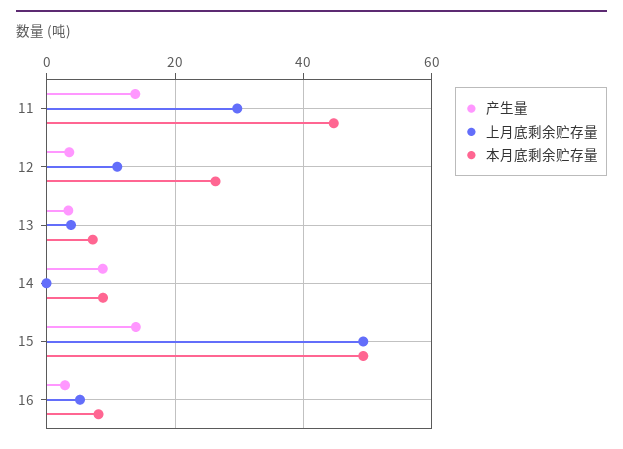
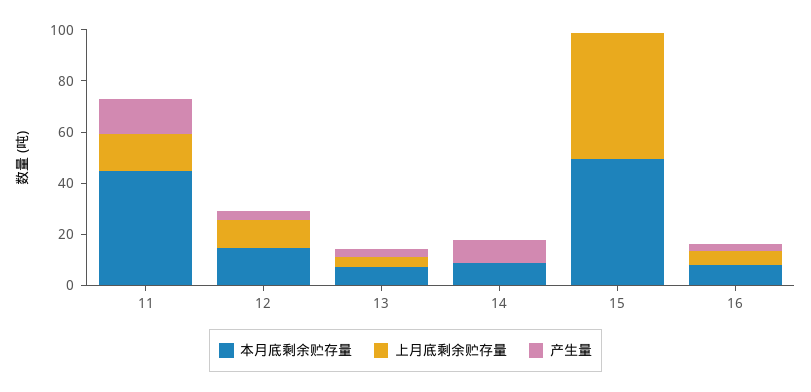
  {
    "产生量": {
      "11": 14,
      "12": 4,
      "13": 4,
      "14": 8,
-     "15": 14,
+     "15": 0,
      "16": 2
    },
    "上月底剩余贮存量": {
-     "11": 30,
+     "11": 15,
      "12": 12,
      "13": 4,
      "14": 0,
      "15": 50,
      "16": 6
    },
    "本月底剩余贮存量": {
      "11": 44,
-     "12": 26,
+     "12": 15,
      "13": 8,
      "14": 8,
      "15": 50,
      "16": 8
    }
  }

